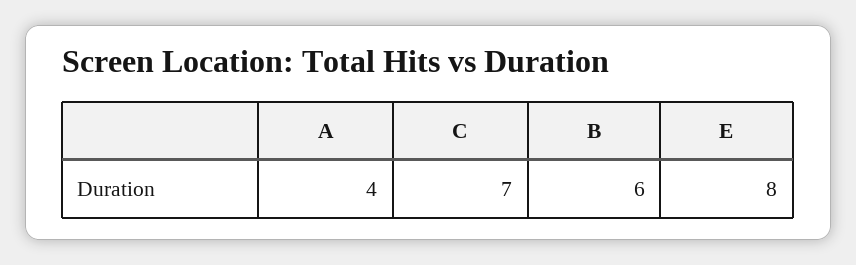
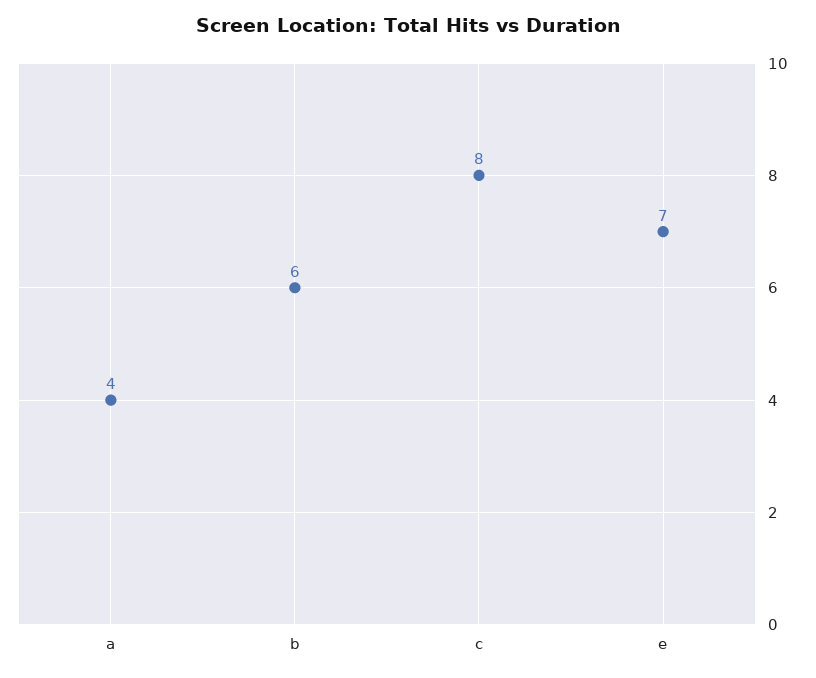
  {
    "A": 4,
-   "C": 7,
+   "C": 8,
    "B": 6,
-   "E": 8
+   "E": 7
  }

